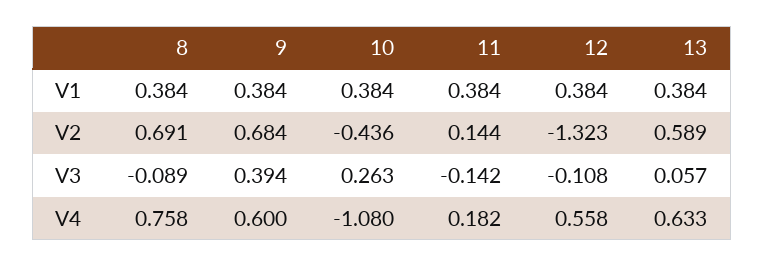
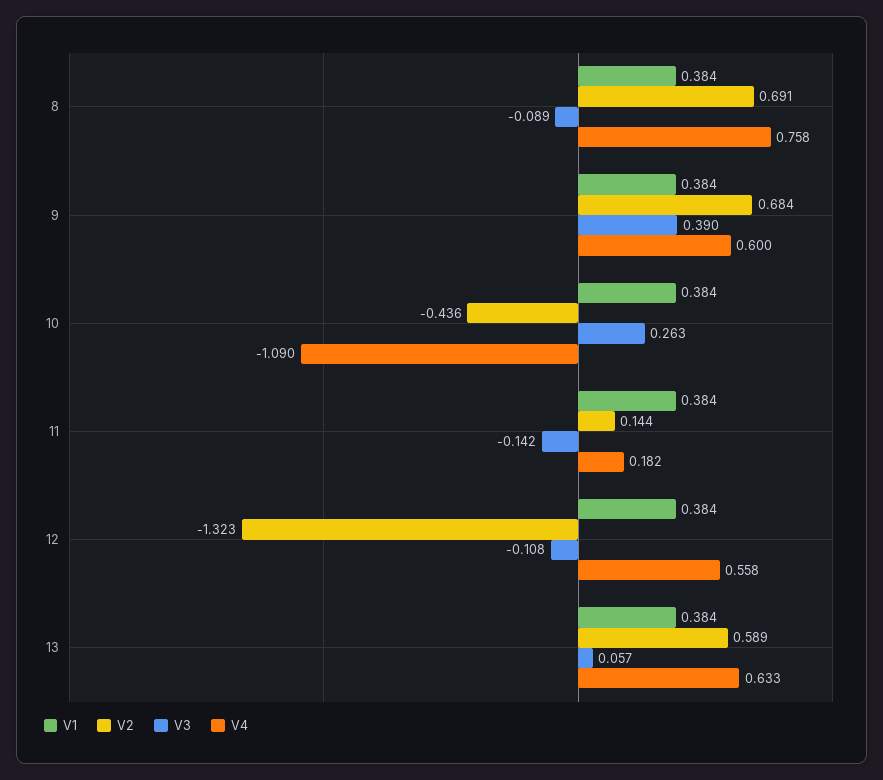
  {
    "V1": {
      "8": 0.384,
      "9": 0.384,
      "10": 0.384,
      "11": 0.384,
      "12": 0.384,
      "13": 0.384
    },
    "V2": {
      "8": 0.691,
      "9": 0.684,
      "10": -0.436,
      "11": 0.144,
      "12": -1.323,
      "13": 0.589
    },
    "V3": {
      "8": -0.089,
-     "9": 0.394,
+     "9": 0.39,
      "10": 0.263,
      "11": -0.142,
      "12": -0.108,
      "13": 0.057
    },
    "V4": {
      "8": 0.758,
      "9": 0.6,
-     "10": -1.08,
+     "10": -1.09,
      "11": 0.182,
      "12": 0.558,
      "13": 0.633
    }
  }

